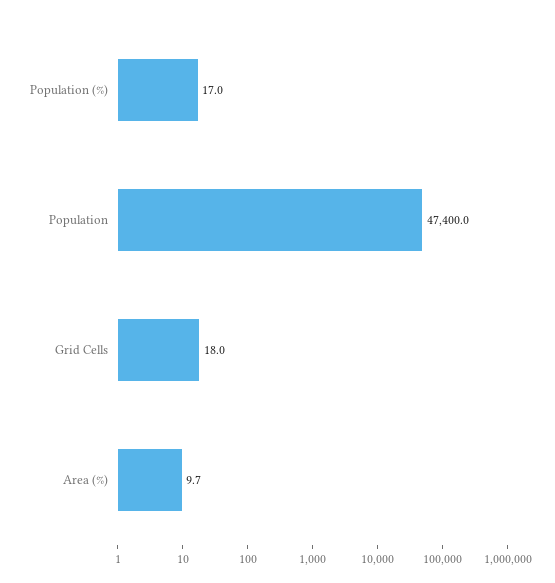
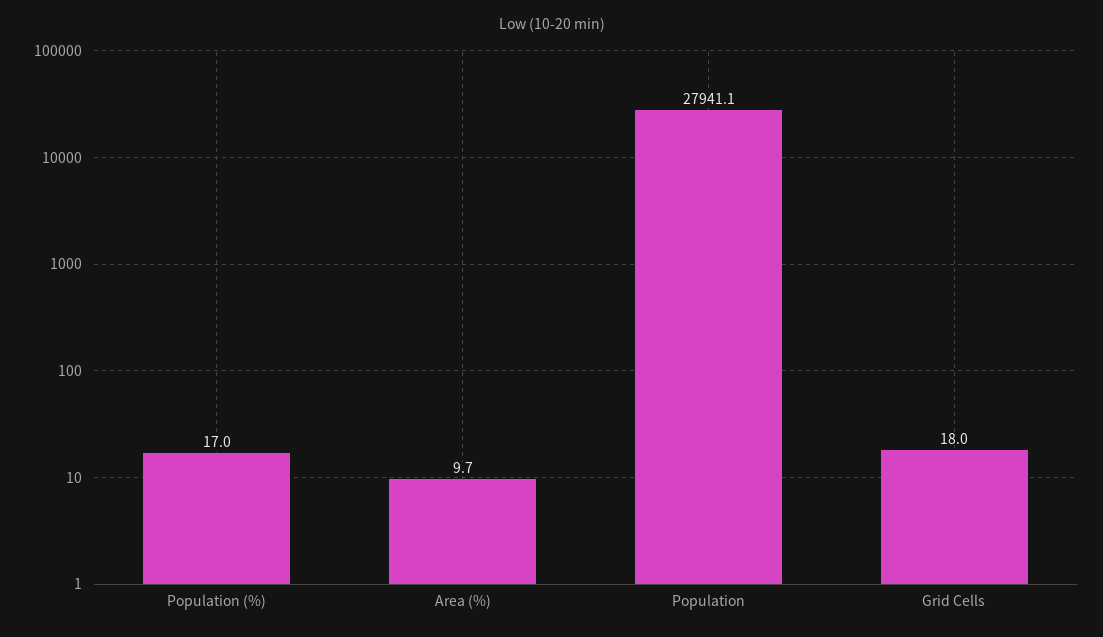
  {
    "Population (%)": 17,
-   "Population": 47400,
+   "Population": 27941.1,
    "Grid Cells": 18,
    "Area (%)": 9.7
  }

